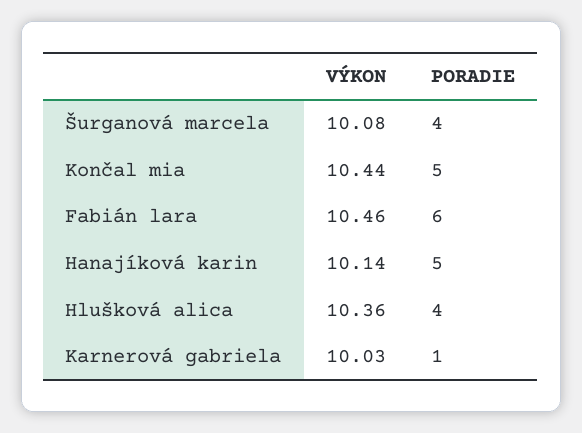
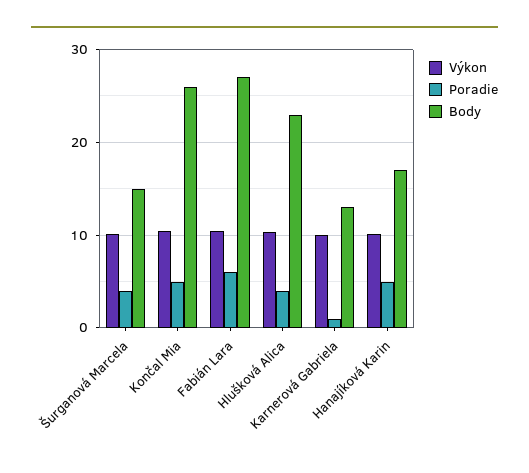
  {
    "VÝKON": {
      "Šurganová marcela": 10.08,
      "Končal mia": 10.44,
      "Fabián lara": 10.46,
      "Hanajíková karin": 10.14,
      "Hlušková alica": 10.36,
      "Karnerová gabriela": 10.03
    },
    "PORADIE": {
      "Šurganová marcela": 4,
      "Končal mia": 5,
      "Fabián lara": 6,
      "Hanajíková karin": 5,
      "Hlušková alica": 4,
      "Karnerová gabriela": 1
-   }
+   },
+   "Body": {
+     "Šurganová marcela": 15,
+     "Končal mia": 26,
+     "Fabián lara": 27,
+     "Hlušková alica": 23,
+     "Karnerová gabriela": 13,
+     "Hanajíková karin": 17
+   }
  }

